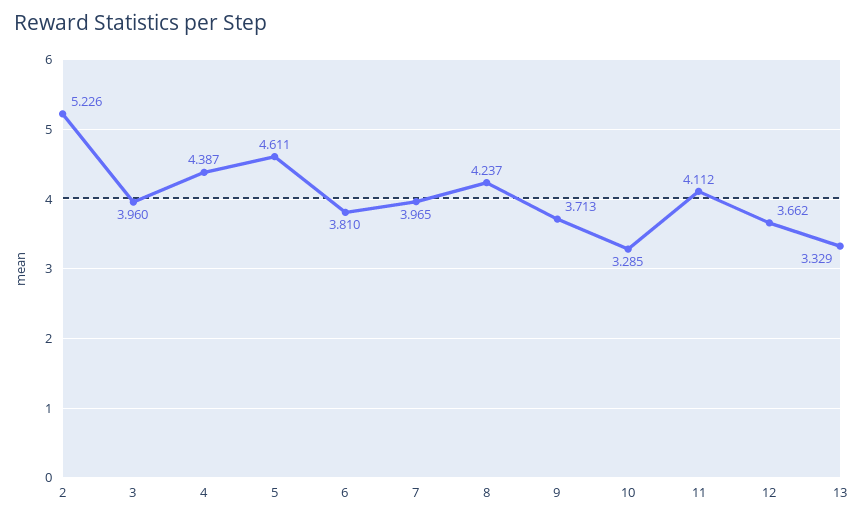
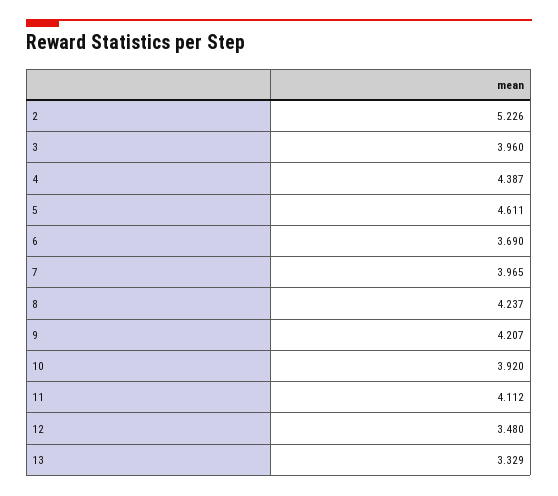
  {
    "2": 5.226,
    "3": 3.96,
    "4": 4.387,
    "5": 4.611,
-   "6": 3.81,
+   "6": 3.69,
    "7": 3.965,
    "8": 4.237,
-   "9": 3.713,
+   "9": 4.207,
-   "10": 3.285,
+   "10": 3.92,
    "11": 4.112,
-   "12": 3.662,
+   "12": 3.48,
    "13": 3.329
  }

